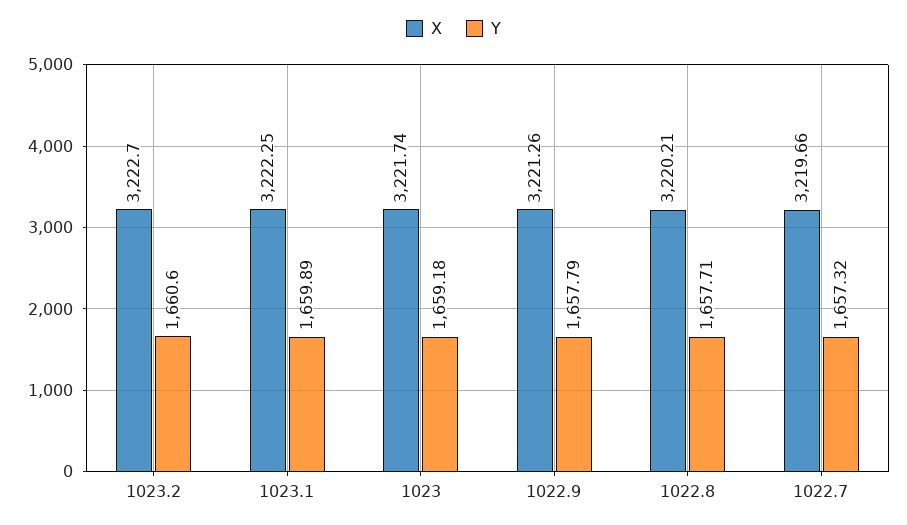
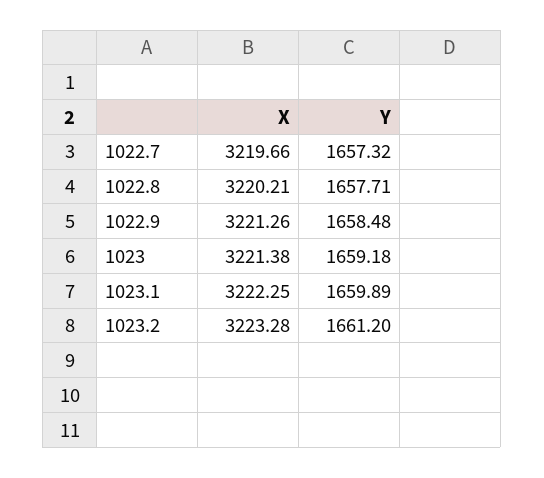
  {
    "X": {
-     "1023.2": 3222.7,
+     "1023.2": 3223.28,
      "1023.1": 3222.25,
-     "1023": 3221.74,
+     "1023": 3221.38,
      "1022.9": 3221.26,
      "1022.8": 3220.21,
      "1022.7": 3219.66
    },
    "Y": {
-     "1023.2": 1660.6,
+     "1023.2": 1661.2,
      "1023.1": 1659.89,
      "1023": 1659.18,
-     "1022.9": 1657.79,
+     "1022.9": 1658.48,
      "1022.8": 1657.71,
      "1022.7": 1657.32
    }
  }

